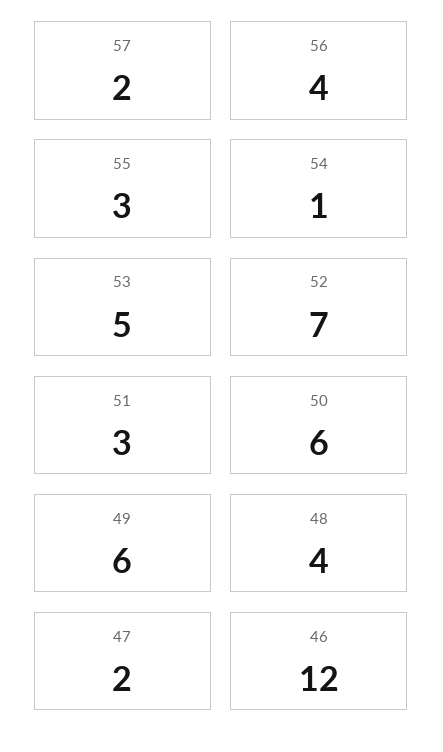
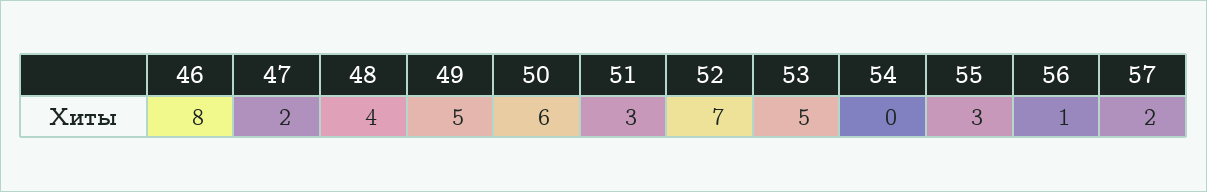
  {
    "57": 2,
-   "56": 4,
+   "56": 1,
    "55": 3,
-   "54": 1,
+   "54": 0,
    "53": 5,
    "52": 7,
    "51": 3,
    "50": 6,
-   "49": 6,
+   "49": 5,
    "48": 4,
    "47": 2,
-   "46": 12
+   "46": 8
  }

